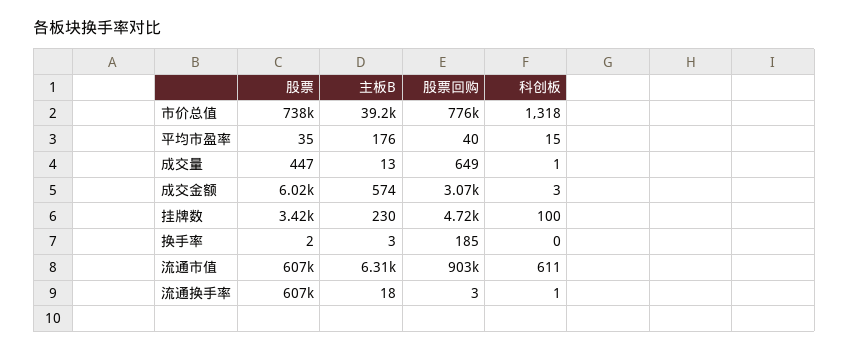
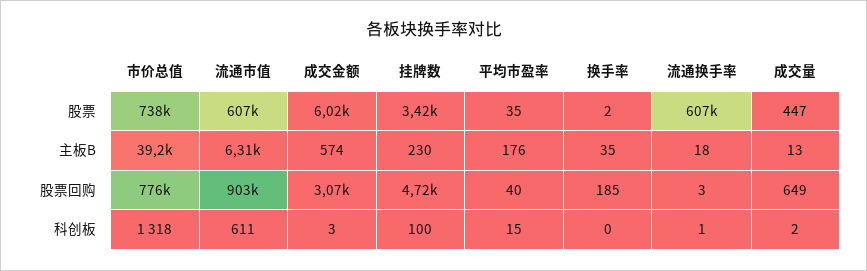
  {
    "股票": {
      "市价总值": 738000,
      "平均市盈率": 35,
      "成交量": 447,
      "成交金额": 6020,
      "挂牌数": 3420,
      "换手率": 2,
      "流通市值": 607000,
      "流通换手率": 607000
    },
    "主板B": {
      "市价总值": 39200,
      "平均市盈率": 176,
      "成交量": 13,
      "成交金额": 574,
      "挂牌数": 230,
-     "换手率": 3,
+     "换手率": 35,
      "流通市值": 6310,
      "流通换手率": 18
    },
    "股票回购": {
      "市价总值": 776000,
      "平均市盈率": 40,
      "成交量": 649,
      "成交金额": 3070,
      "挂牌数": 4720,
      "换手率": 185,
      "流通市值": 903000,
      "流通换手率": 3
    },
    "科创板": {
      "市价总值": 1318,
      "平均市盈率": 15,
-     "成交量": 1,
+     "成交量": 2,
      "成交金额": 3,
      "挂牌数": 100,
      "换手率": 0,
      "流通市值": 611,
      "流通换手率": 1
    }
  }

